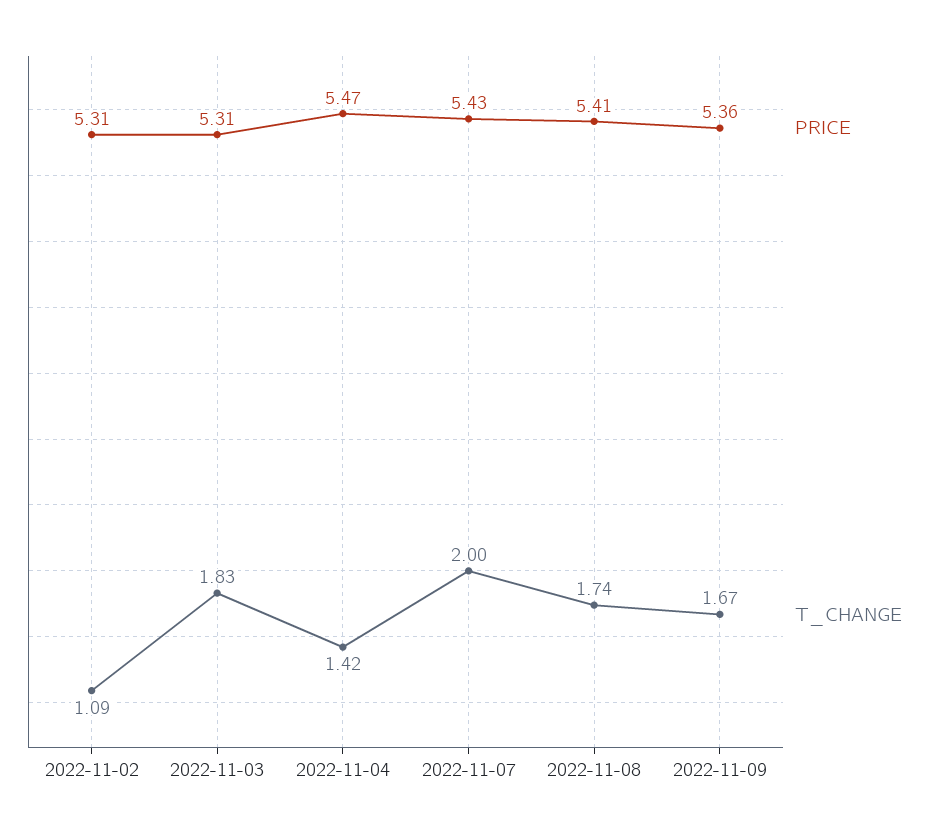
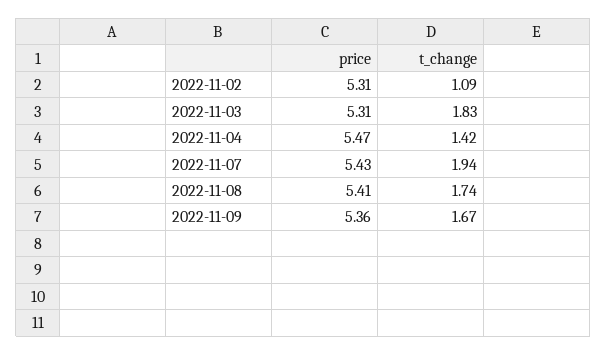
  {
    "PRICE": {
      "2022-11-02": 5.31,
      "2022-11-03": 5.31,
      "2022-11-04": 5.47,
      "2022-11-07": 5.43,
      "2022-11-08": 5.41,
      "2022-11-09": 5.36
    },
    "T_CHANGE": {
      "2022-11-02": 1.09,
      "2022-11-03": 1.83,
      "2022-11-04": 1.42,
-     "2022-11-07": 2,
+     "2022-11-07": 1.94,
      "2022-11-08": 1.74,
      "2022-11-09": 1.67
    }
  }

